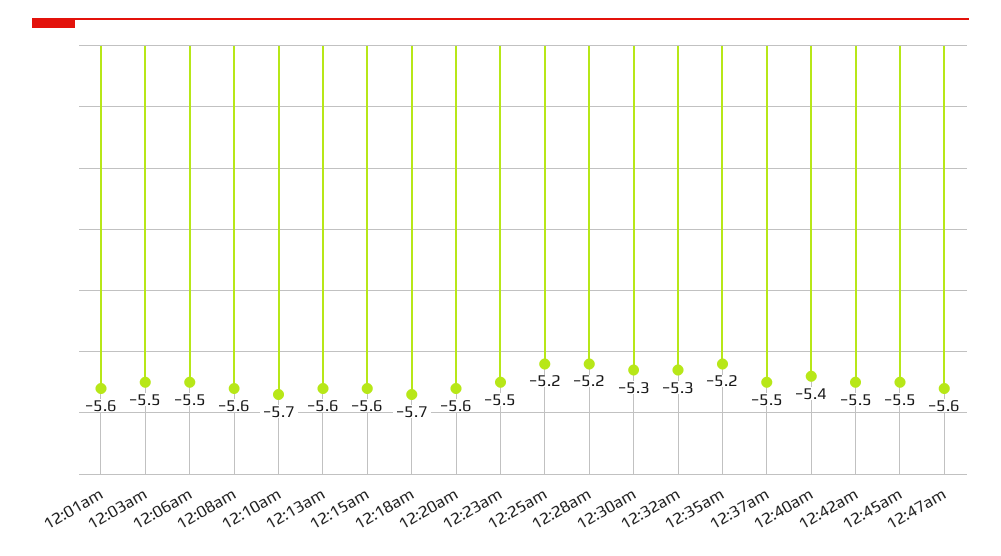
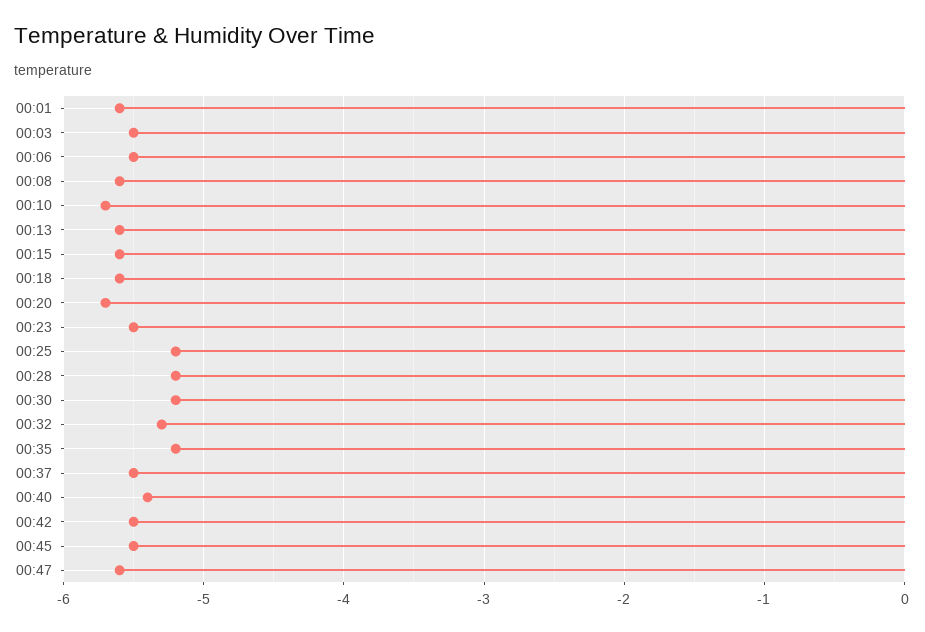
  {
    "12:01am": -5.6,
    "12:03am": -5.5,
    "12:06am": -5.5,
    "12:08am": -5.6,
    "12:10am": -5.7,
    "12:13am": -5.6,
    "12:15am": -5.6,
-   "12:18am": -5.7,
+   "12:18am": -5.6,
-   "12:20am": -5.6,
+   "12:20am": -5.7,
    "12:23am": -5.5,
    "12:25am": -5.2,
    "12:28am": -5.2,
-   "12:30am": -5.3,
+   "12:30am": -5.2,
    "12:32am": -5.3,
    "12:35am": -5.2,
    "12:37am": -5.5,
    "12:40am": -5.4,
    "12:42am": -5.5,
    "12:45am": -5.5,
    "12:47am": -5.6
  }

